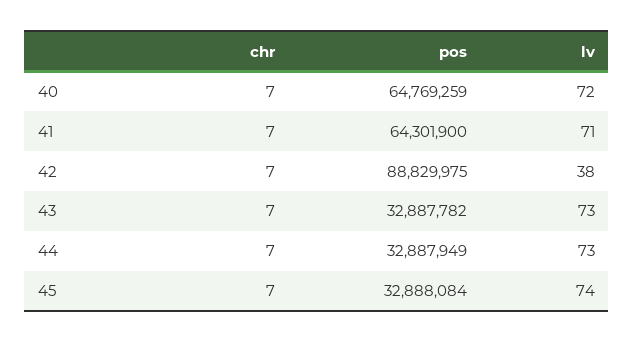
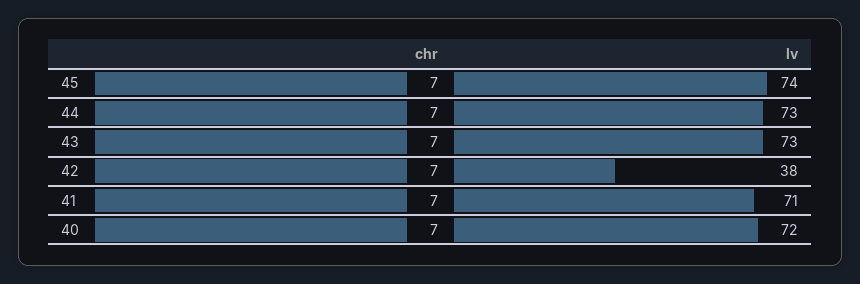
  {
    "chr": {
      "40": 7,
      "41": 7,
      "42": 7,
      "43": 7,
      "44": 7,
      "45": 7
    },
-   "pos": {
-     "40": 64769259,
-     "41": 64301900,
-     "42": 88829975,
-     "43": 32887782,
-     "44": 32887949,
-     "45": 32888084
-   },
    "lv": {
      "40": 72,
      "41": 71,
      "42": 38,
      "43": 73,
      "44": 73,
      "45": 74
    }
  }

